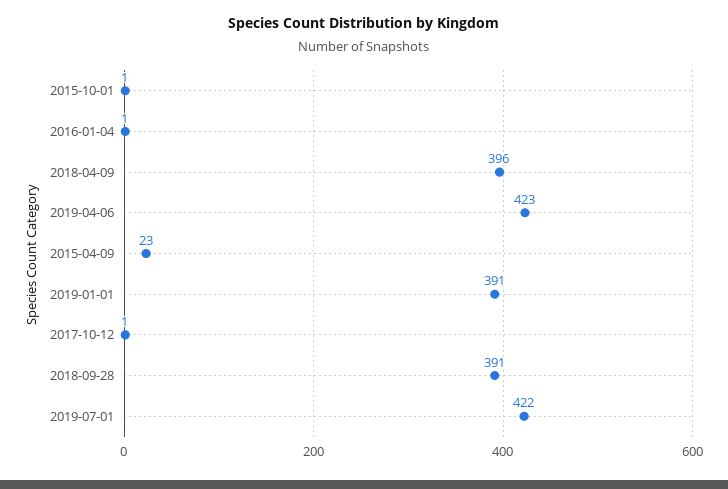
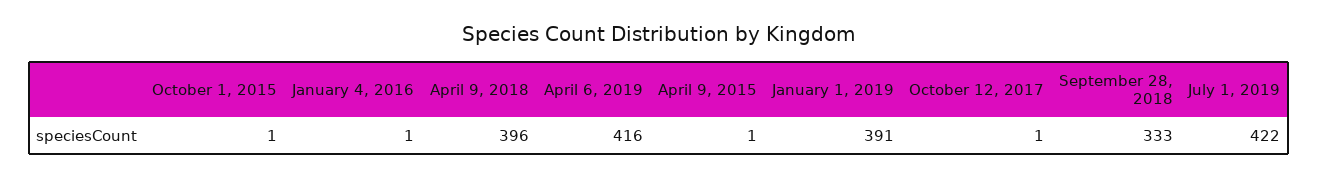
  {
    "2015-10-01": 1,
    "2016-01-04": 1,
    "2018-04-09": 396,
-   "2019-04-06": 423,
+   "2019-04-06": 416,
-   "2015-04-09": 23,
+   "2015-04-09": 1,
    "2019-01-01": 391,
    "2017-10-12": 1,
-   "2018-09-28": 391,
+   "2018-09-28": 333,
    "2019-07-01": 422
  }

